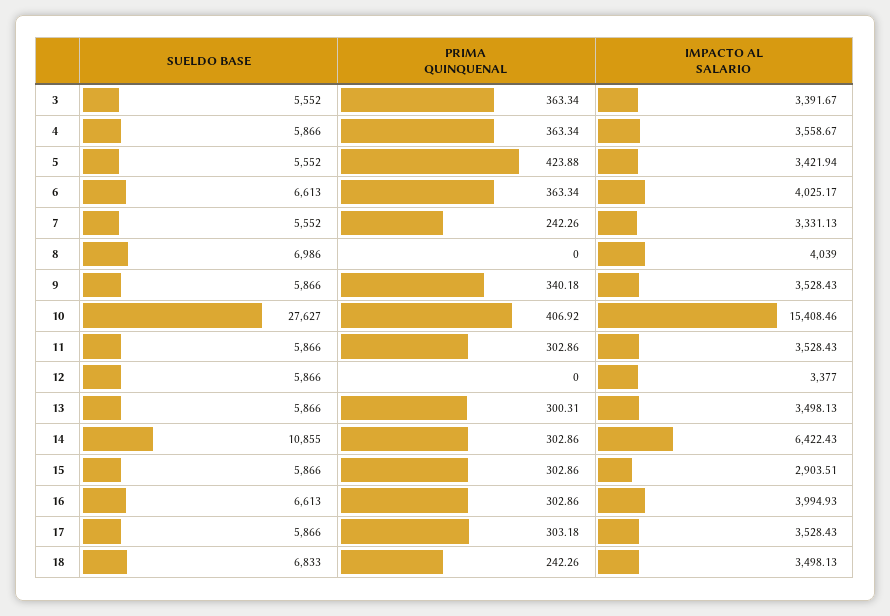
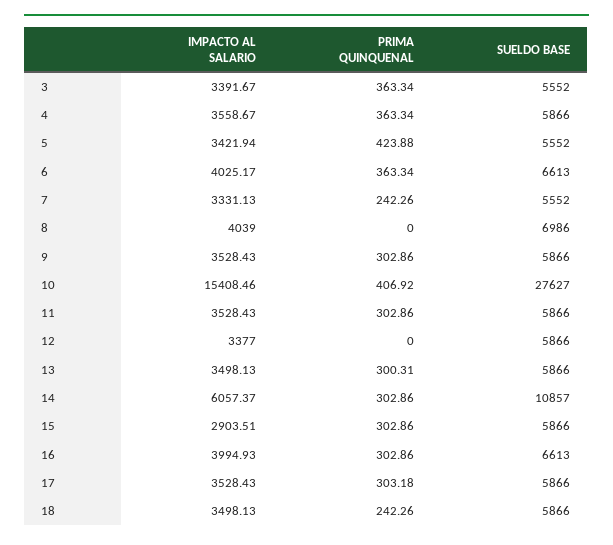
  {
    "SUELDO BASE": {
      "3": 5552,
      "4": 5866,
      "5": 5552,
      "6": 6613,
      "7": 5552,
      "8": 6986,
      "9": 5866,
      "10": 27627,
      "11": 5866,
      "12": 5866,
      "13": 5866,
-     "14": 10855,
+     "14": 10857,
      "15": 5866,
      "16": 6613,
      "17": 5866,
-     "18": 6833
+     "18": 5866
    },
    "PRIMA QUINQUENAL": {
      "3": 363.34,
      "4": 363.34,
      "5": 423.88,
      "6": 363.34,
      "7": 242.26,
      "8": 0,
-     "9": 340.18,
+     "9": 302.86,
      "10": 406.92,
      "11": 302.86,
      "12": 0,
      "13": 300.31,
      "14": 302.86,
      "15": 302.86,
      "16": 302.86,
      "17": 303.18,
      "18": 242.26
    },
    "IMPACTO AL SALARIO": {
      "3": 3391.67,
      "4": 3558.67,
      "5": 3421.94,
      "6": 4025.17,
      "7": 3331.13,
      "8": 4039,
      "9": 3528.43,
      "10": 15408.46,
      "11": 3528.43,
      "12": 3377,
      "13": 3498.13,
-     "14": 6422.43,
+     "14": 6057.37,
      "15": 2903.51,
      "16": 3994.93,
      "17": 3528.43,
      "18": 3498.13
    }
  }

